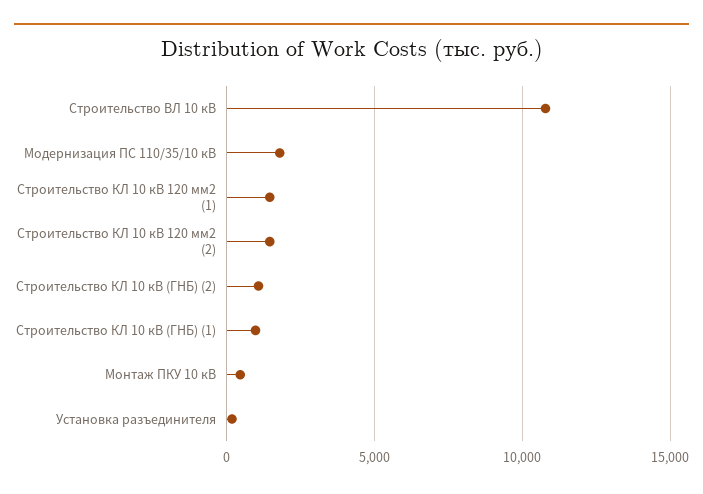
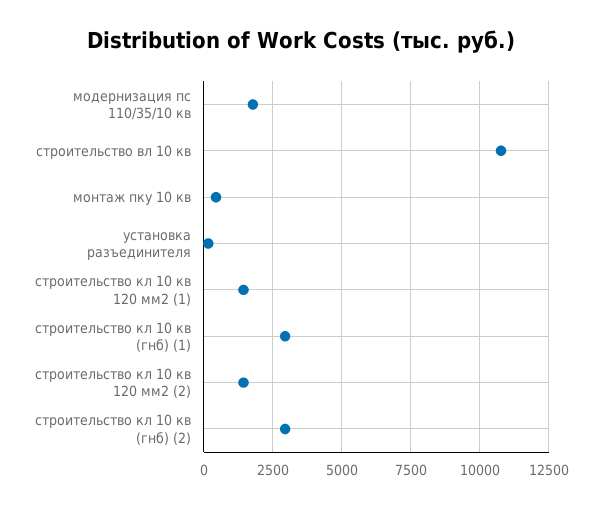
  {
    "Строительство ВЛ 10 кВ": 10750,
    "Модернизация ПС 110/35/10 кВ": 1750,
    "Строительство КЛ 10 кВ 120 мм2 (1)": 1500,
    "Строительство КЛ 10 кВ 120 мм2 (2)": 1500,
-   "Строительство КЛ 10 кВ (ГНБ) (2)": 1000,
+   "Строительство КЛ 10 кВ (ГНБ) (2)": 3000,
-   "Строительство КЛ 10 кВ (ГНБ) (1)": 1000,
+   "Строительство КЛ 10 кВ (ГНБ) (1)": 3000,
    "Монтаж ПКУ 10 кВ": 500,
    "Установка разъединителя": 250
  }

